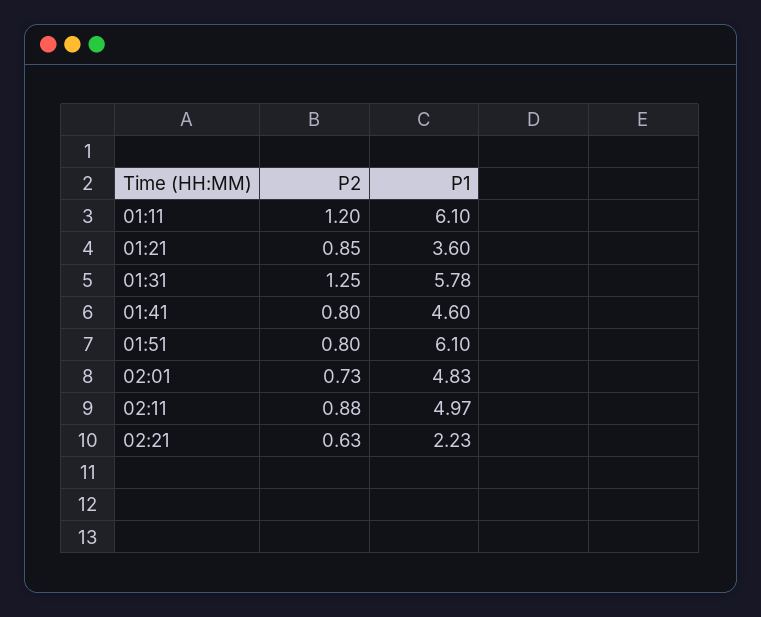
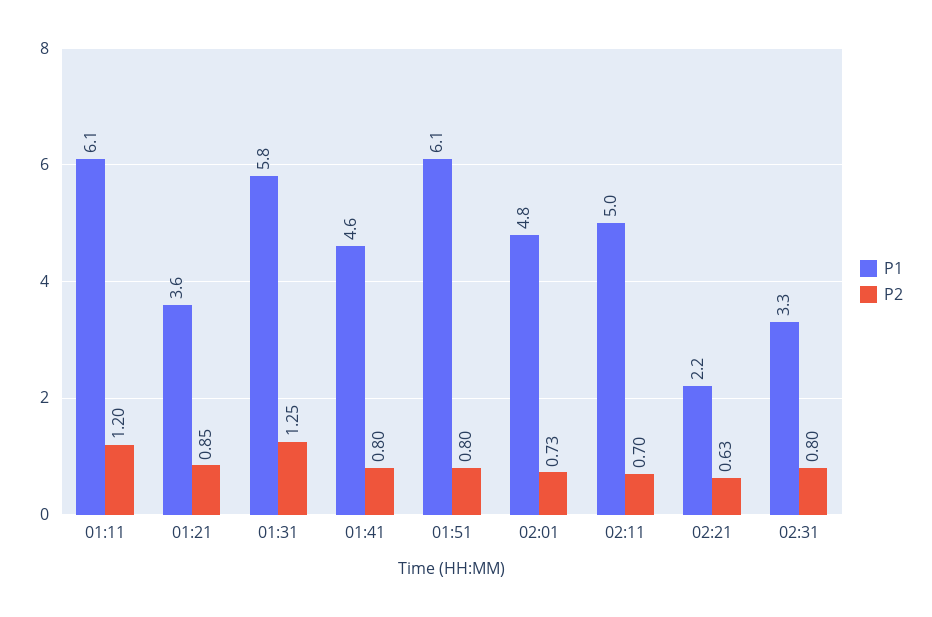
  {
    "P2": {
      "01:11": 1.2,
      "01:21": 0.85,
      "01:31": 1.25,
      "01:41": 0.8,
      "01:51": 0.8,
      "02:01": 0.73,
-     "02:11": 0.88,
+     "02:11": 0.7,
-     "02:21": 0.63
+     "02:21": 0.63,
+     "02:31": 0.8
    },
    "P1": {
      "01:11": 6.1,
      "01:21": 3.6,
      "01:31": 5.78,
      "01:41": 4.6,
      "01:51": 6.1,
      "02:01": 4.83,
      "02:11": 4.97,
-     "02:21": 2.23
+     "02:21": 2.23,
+     "02:31": 3.3
    }
  }

